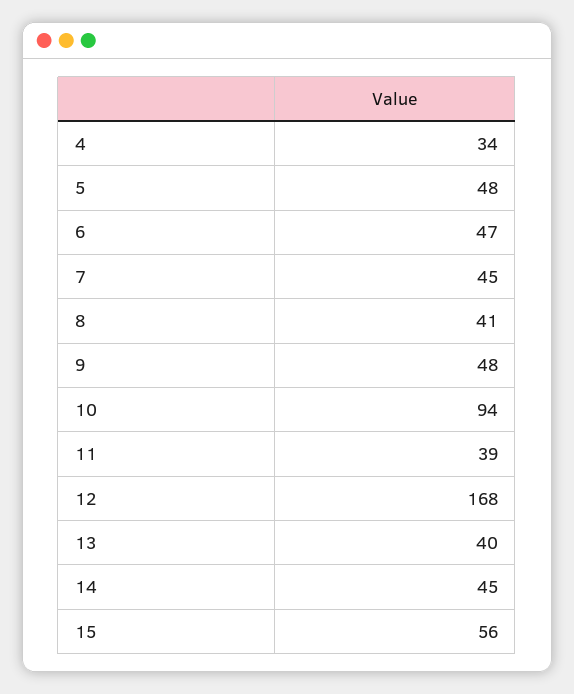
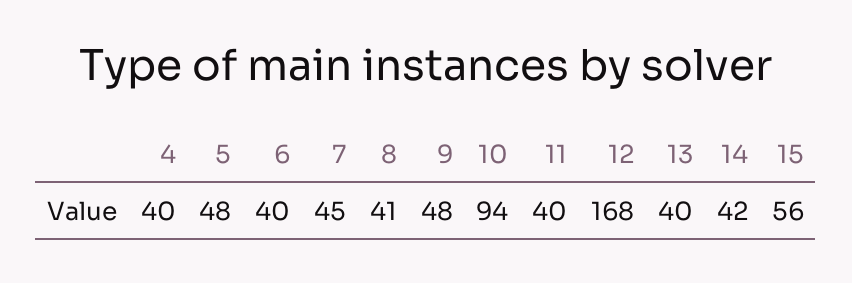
  {
-   "4": 34,
+   "4": 40,
    "5": 48,
-   "6": 47,
+   "6": 40,
    "7": 45,
    "8": 41,
    "9": 48,
    "10": 94,
-   "11": 39,
+   "11": 40,
    "12": 168,
    "13": 40,
-   "14": 45,
+   "14": 42,
    "15": 56
  }

